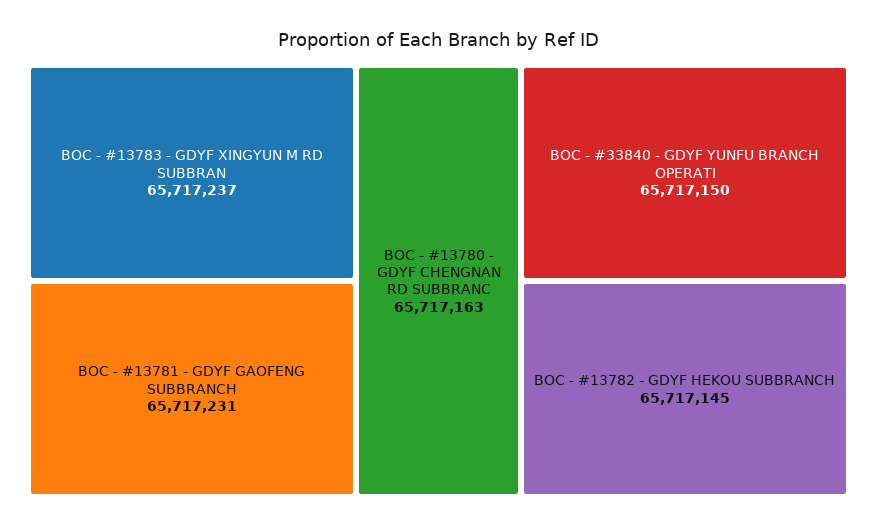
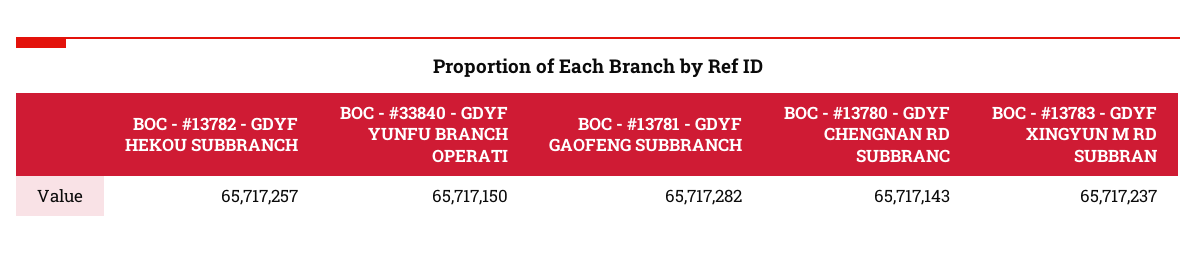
  {
    "BOC - #13783 - GDYF XINGYUN M RD SUBBRAN": 65717237,
-   "BOC - #13781 - GDYF GAOFENG SUBBRANCH": 65717231,
+   "BOC - #13781 - GDYF GAOFENG SUBBRANCH": 65717282,
-   "BOC - #13780 - GDYF CHENGNAN RD SUBBRANC": 65717163,
+   "BOC - #13780 - GDYF CHENGNAN RD SUBBRANC": 65717143,
    "BOC - #33840 - GDYF YUNFU BRANCH OPERATI": 65717150,
-   "BOC - #13782 - GDYF HEKOU SUBBRANCH": 65717145
+   "BOC - #13782 - GDYF HEKOU SUBBRANCH": 65717257
  }

